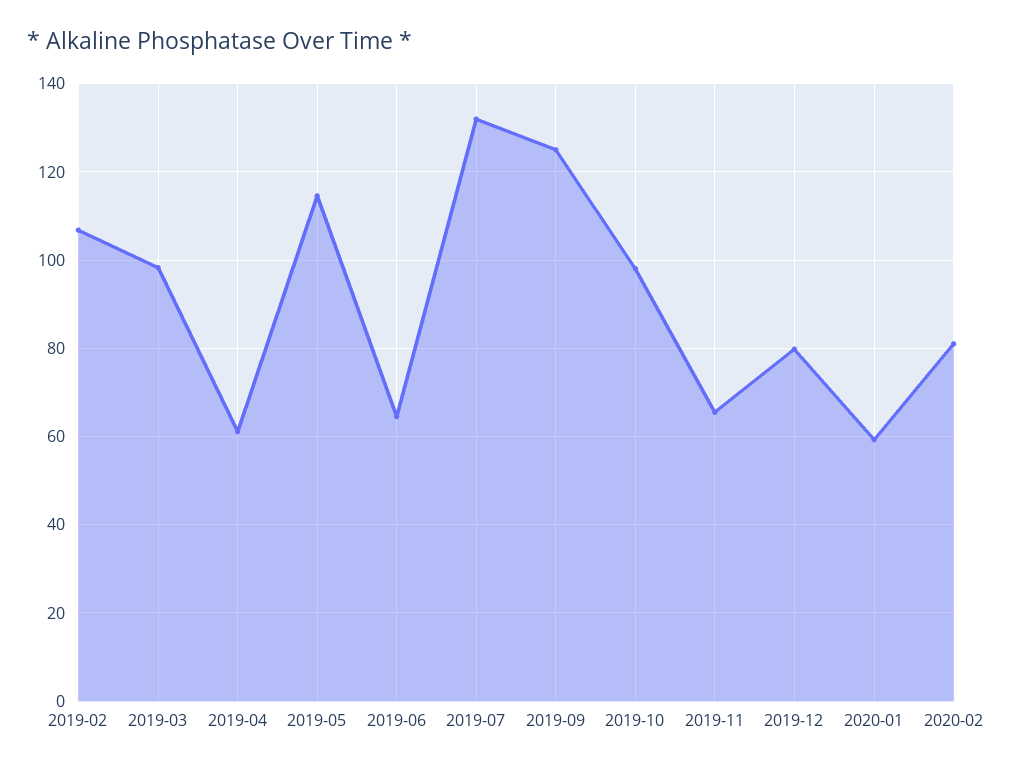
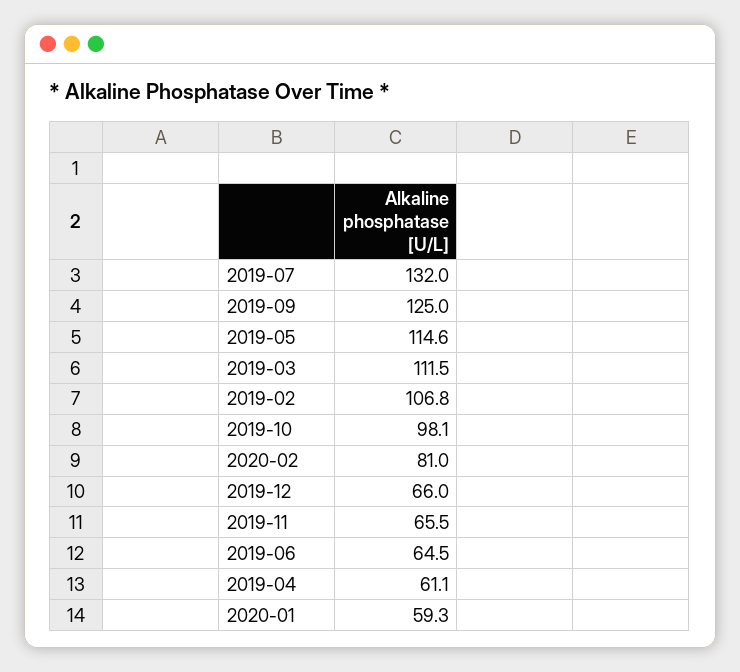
  {
    "2019-02": 106.8,
-   "2019-03": 98,
+   "2019-03": 111.5,
    "2019-04": 61.1,
    "2019-05": 114.6,
    "2019-06": 64.5,
    "2019-07": 132,
    "2019-09": 125,
    "2019-10": 98.1,
    "2019-11": 65.5,
-   "2019-12": 80,
+   "2019-12": 66,
    "2020-01": 59.3,
    "2020-02": 81
  }

